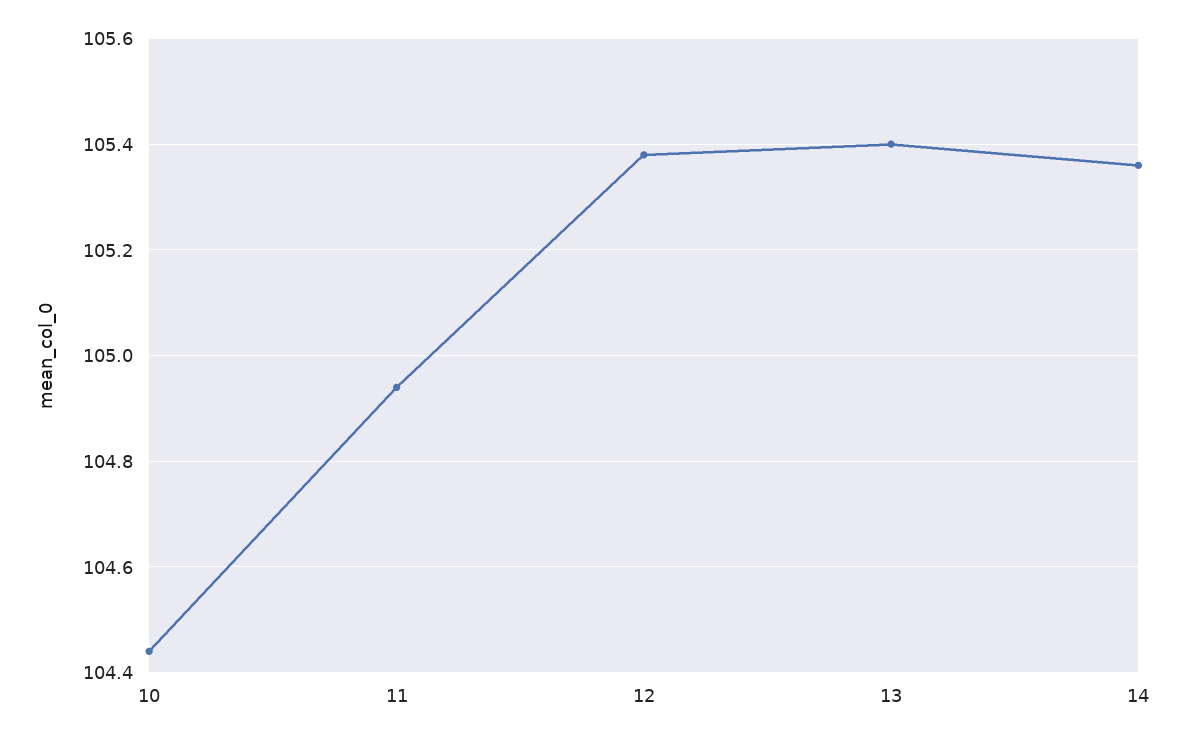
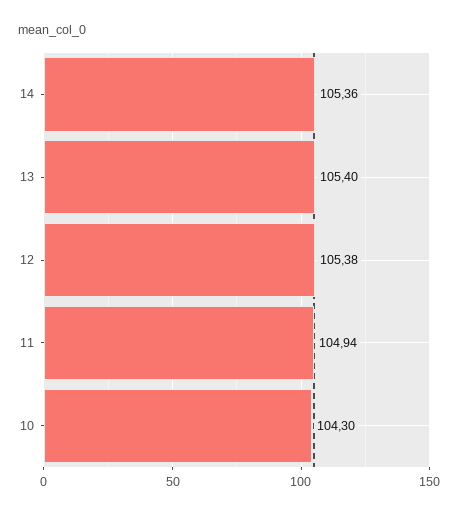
  {
-   "10": 104.45,
+   "10": 104.3,
    "11": 104.94,
    "12": 105.38,
    "13": 105.4,
    "14": 105.36
  }

